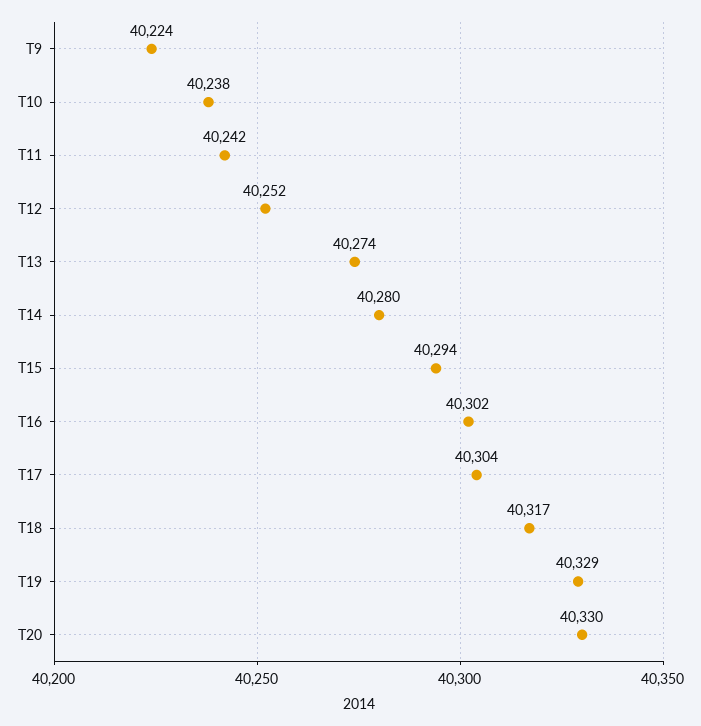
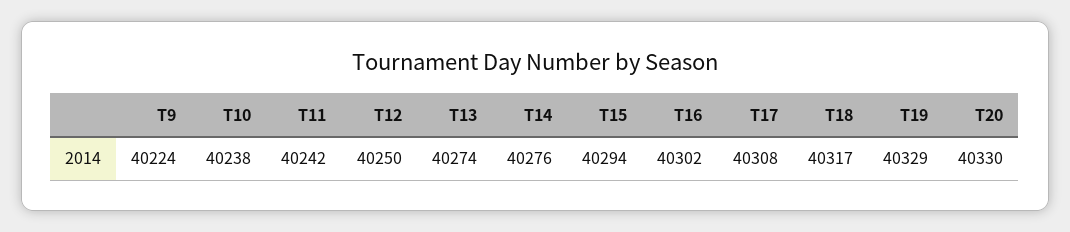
  {
    "T9": 40224,
    "T10": 40238,
    "T11": 40242,
-   "T12": 40252,
+   "T12": 40250,
    "T13": 40274,
-   "T14": 40280,
+   "T14": 40276,
    "T15": 40294,
    "T16": 40302,
-   "T17": 40304,
+   "T17": 40308,
    "T18": 40317,
    "T19": 40329,
    "T20": 40330
  }

